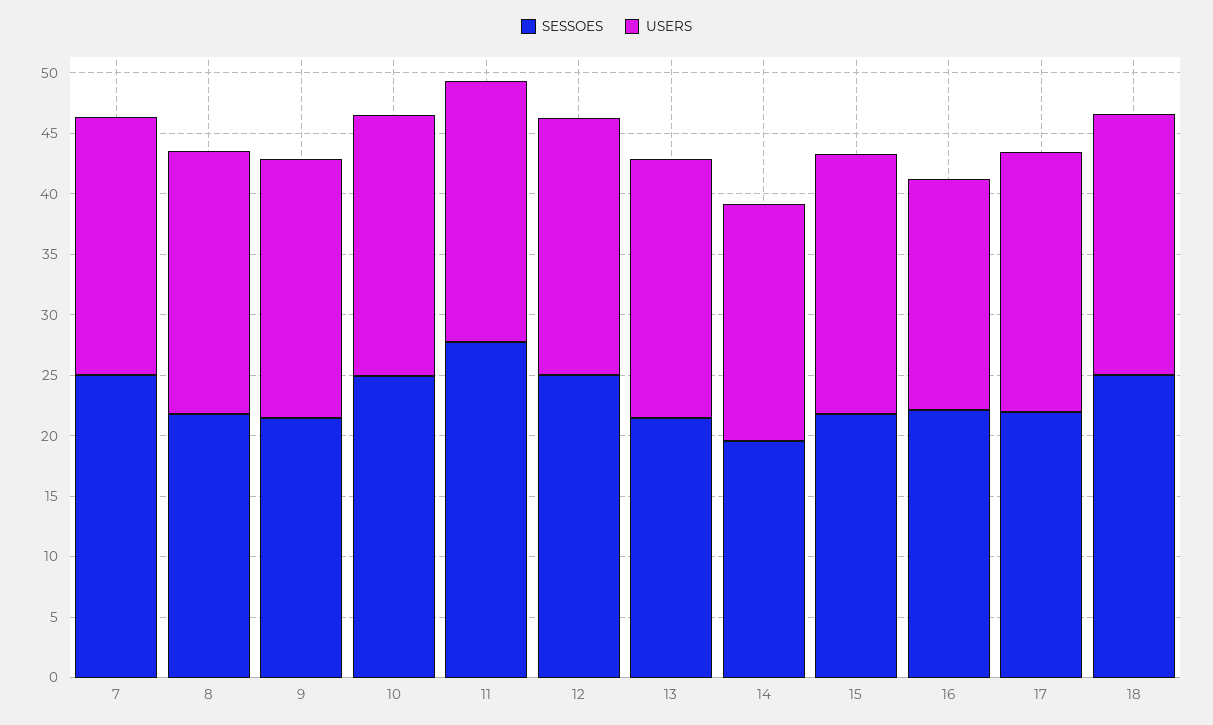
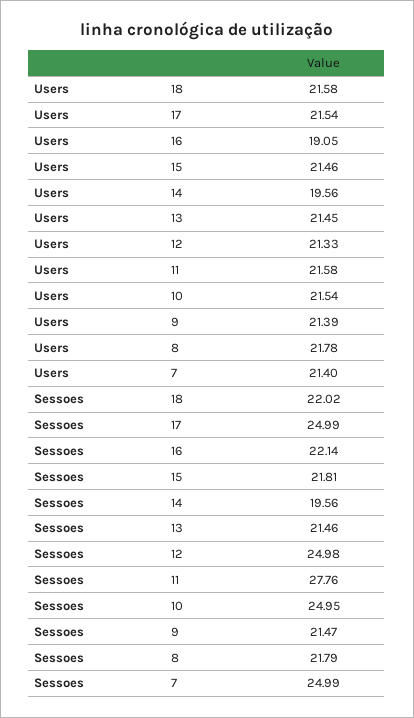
  {
    "SESSOES": {
      "7": 24.99,
      "8": 21.79,
      "9": 21.47,
      "10": 24.95,
      "11": 27.76,
      "12": 24.98,
      "13": 21.46,
      "14": 19.56,
      "15": 21.81,
      "16": 22.14,
-     "17": 22,
+     "17": 24.99,
-     "18": 25
+     "18": 22.02
    },
    "USERS": {
      "7": 21.4,
      "8": 21.78,
      "9": 21.39,
      "10": 21.54,
      "11": 21.58,
      "12": 21.33,
      "13": 21.45,
      "14": 19.56,
      "15": 21.46,
      "16": 19.05,
      "17": 21.54,
      "18": 21.58
    }
  }

